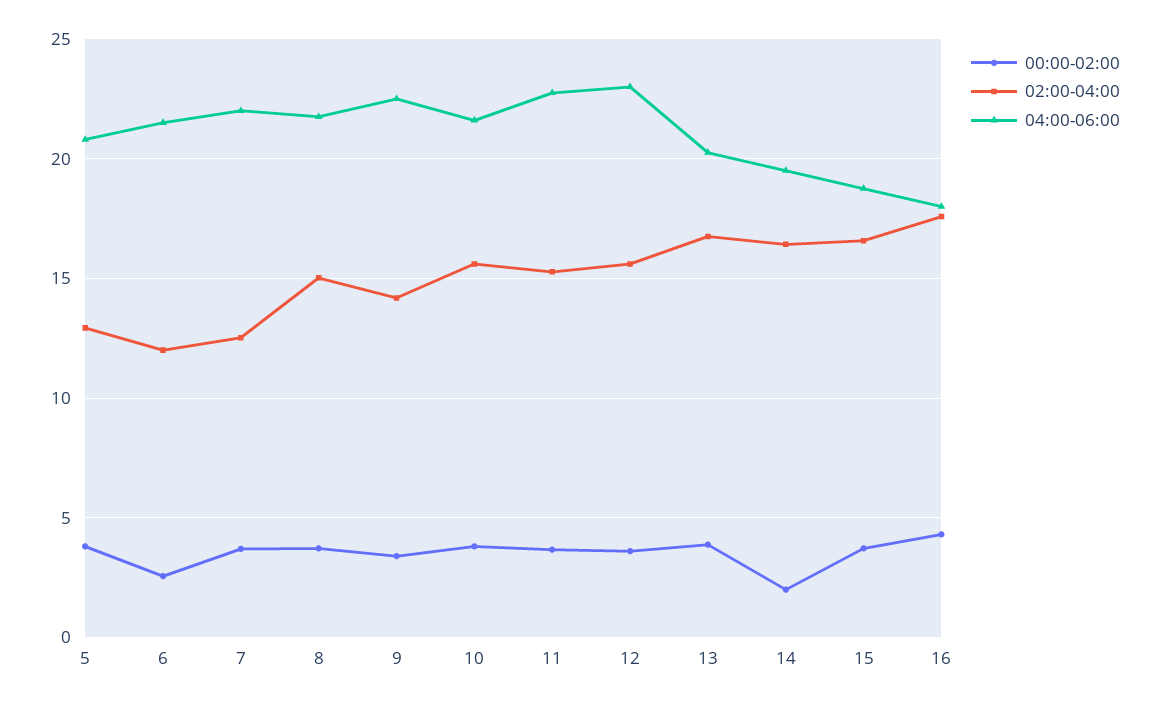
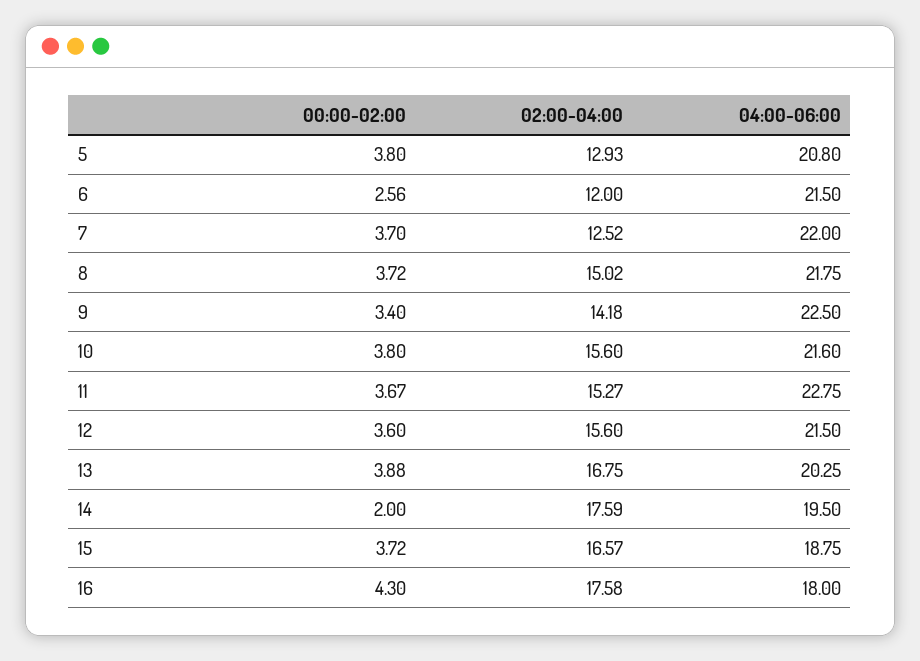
  {
    "00:00-02:00": {
      "5": 3.8,
      "6": 2.56,
      "7": 3.7,
      "8": 3.72,
      "9": 3.4,
      "10": 3.8,
      "11": 3.67,
      "12": 3.6,
      "13": 3.88,
      "14": 2,
      "15": 3.72,
      "16": 4.3
    },
    "02:00-04:00": {
      "5": 12.93,
      "6": 12,
      "7": 12.52,
      "8": 15.02,
      "9": 14.18,
      "10": 15.6,
      "11": 15.27,
      "12": 15.6,
      "13": 16.75,
-     "14": 16.5,
+     "14": 17.59,
      "15": 16.57,
      "16": 17.58
    },
    "04:00-06:00": {
      "5": 20.8,
      "6": 21.5,
      "7": 22,
      "8": 21.75,
      "9": 22.5,
      "10": 21.6,
      "11": 22.75,
-     "12": 23,
+     "12": 21.5,
      "13": 20.25,
      "14": 19.5,
      "15": 18.75,
      "16": 18
    }
  }

